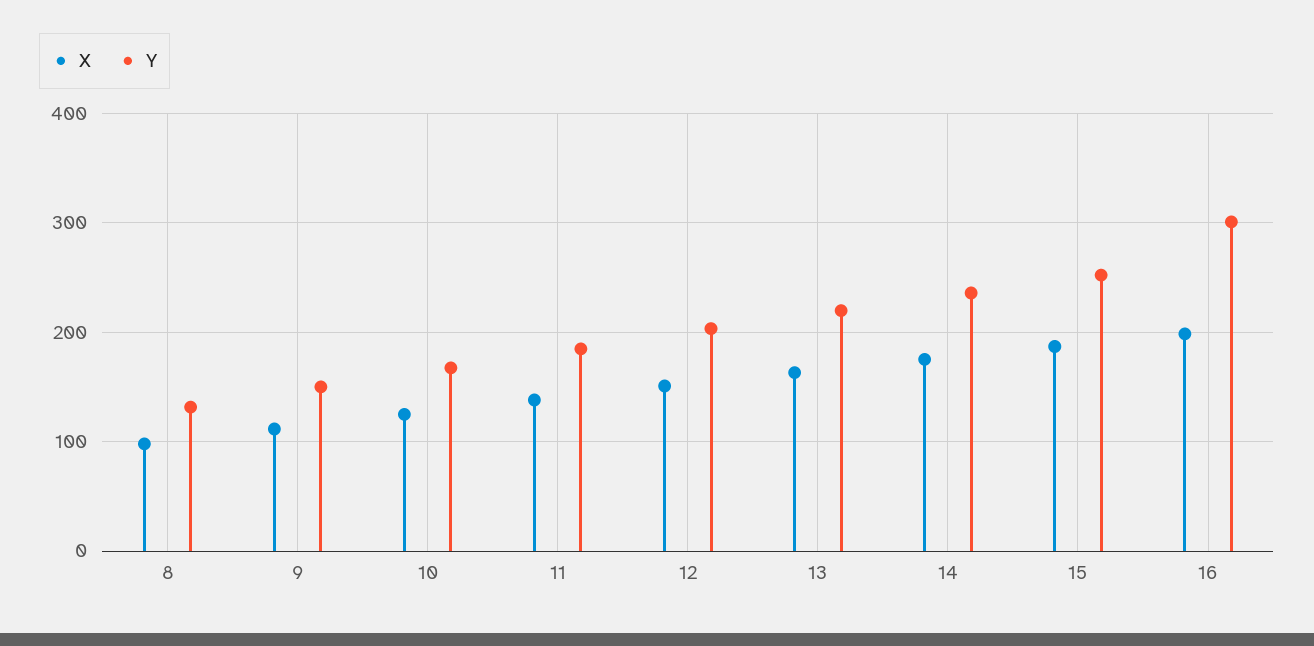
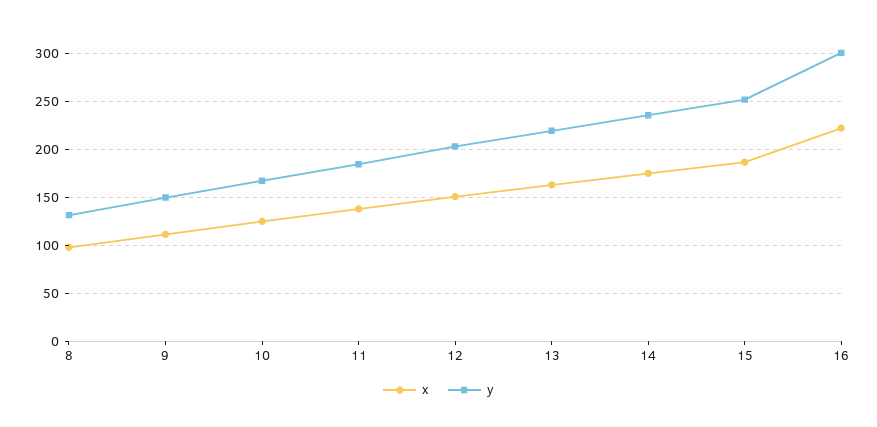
  {
    "X": {
      "8": 100,
      "9": 110,
      "10": 130,
      "11": 140,
      "12": 150,
      "13": 160,
      "14": 180,
      "15": 190,
-     "16": 200
+     "16": 220
    },
    "Y": {
      "8": 130,
      "9": 150,
      "10": 170,
      "11": 180,
      "12": 200,
      "13": 220,
      "14": 240,
      "15": 250,
      "16": 300
    }
  }

